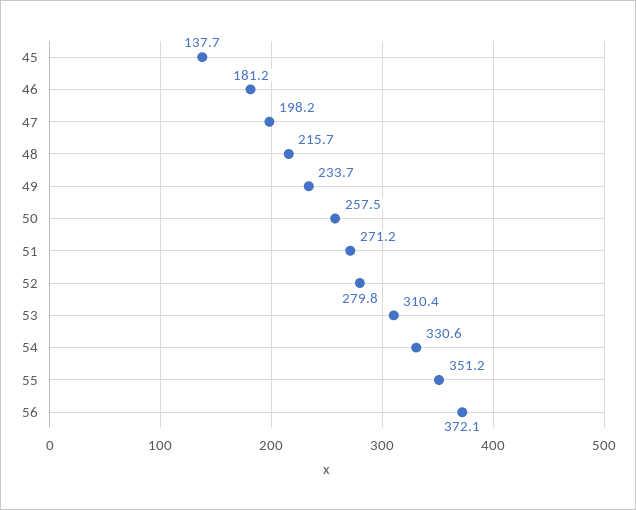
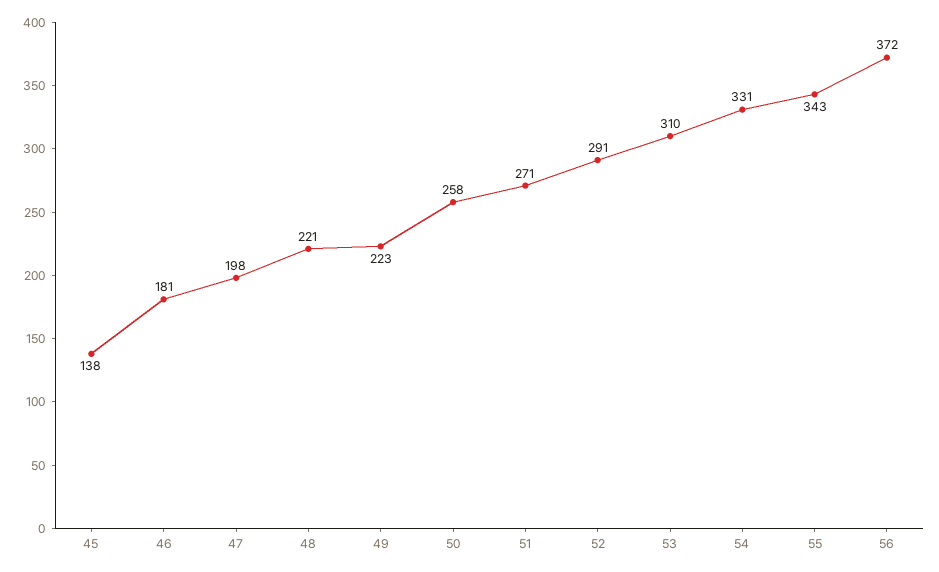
  {
    "45": 137.7,
    "46": 181.2,
    "47": 198.2,
-   "48": 215.7,
+   "48": 221,
-   "49": 233.7,
+   "49": 223,
    "50": 257.5,
    "51": 271.2,
-   "52": 279.8,
+   "52": 291,
    "53": 310.4,
    "54": 330.6,
-   "55": 351.2,
+   "55": 343,
    "56": 372.1
  }

